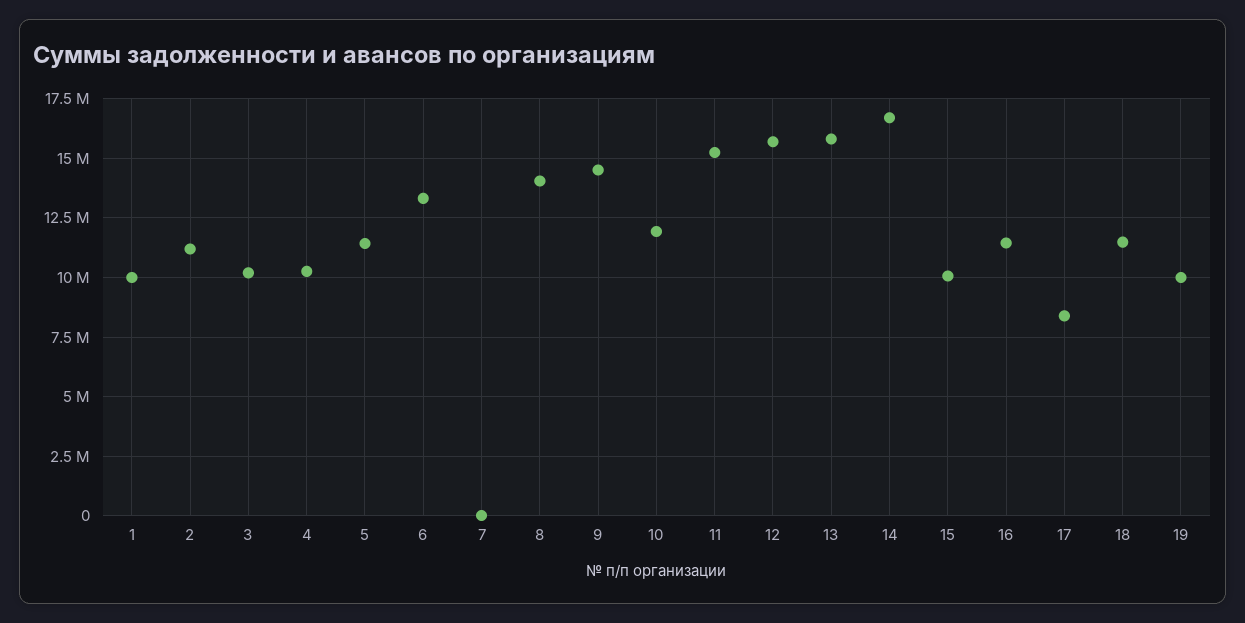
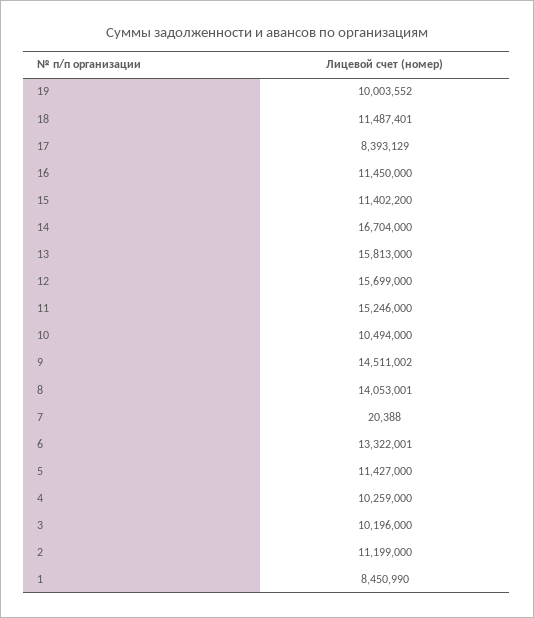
  {
-   "1": 10000000,
+   "1": 8450990,
    "2": 11199000,
    "3": 10196000,
    "4": 10259000,
    "5": 11427000,
    "6": 13322001,
    "7": 20388,
    "8": 14053001,
    "9": 14511002,
-   "10": 12000000,
+   "10": 10494000,
    "11": 15246000,
    "12": 15699000,
    "13": 15813000,
    "14": 16704000,
-   "15": 10000000,
+   "15": 11402200,
    "16": 11450000,
    "17": 8393129,
    "18": 11487401,
    "19": 10003552
  }

